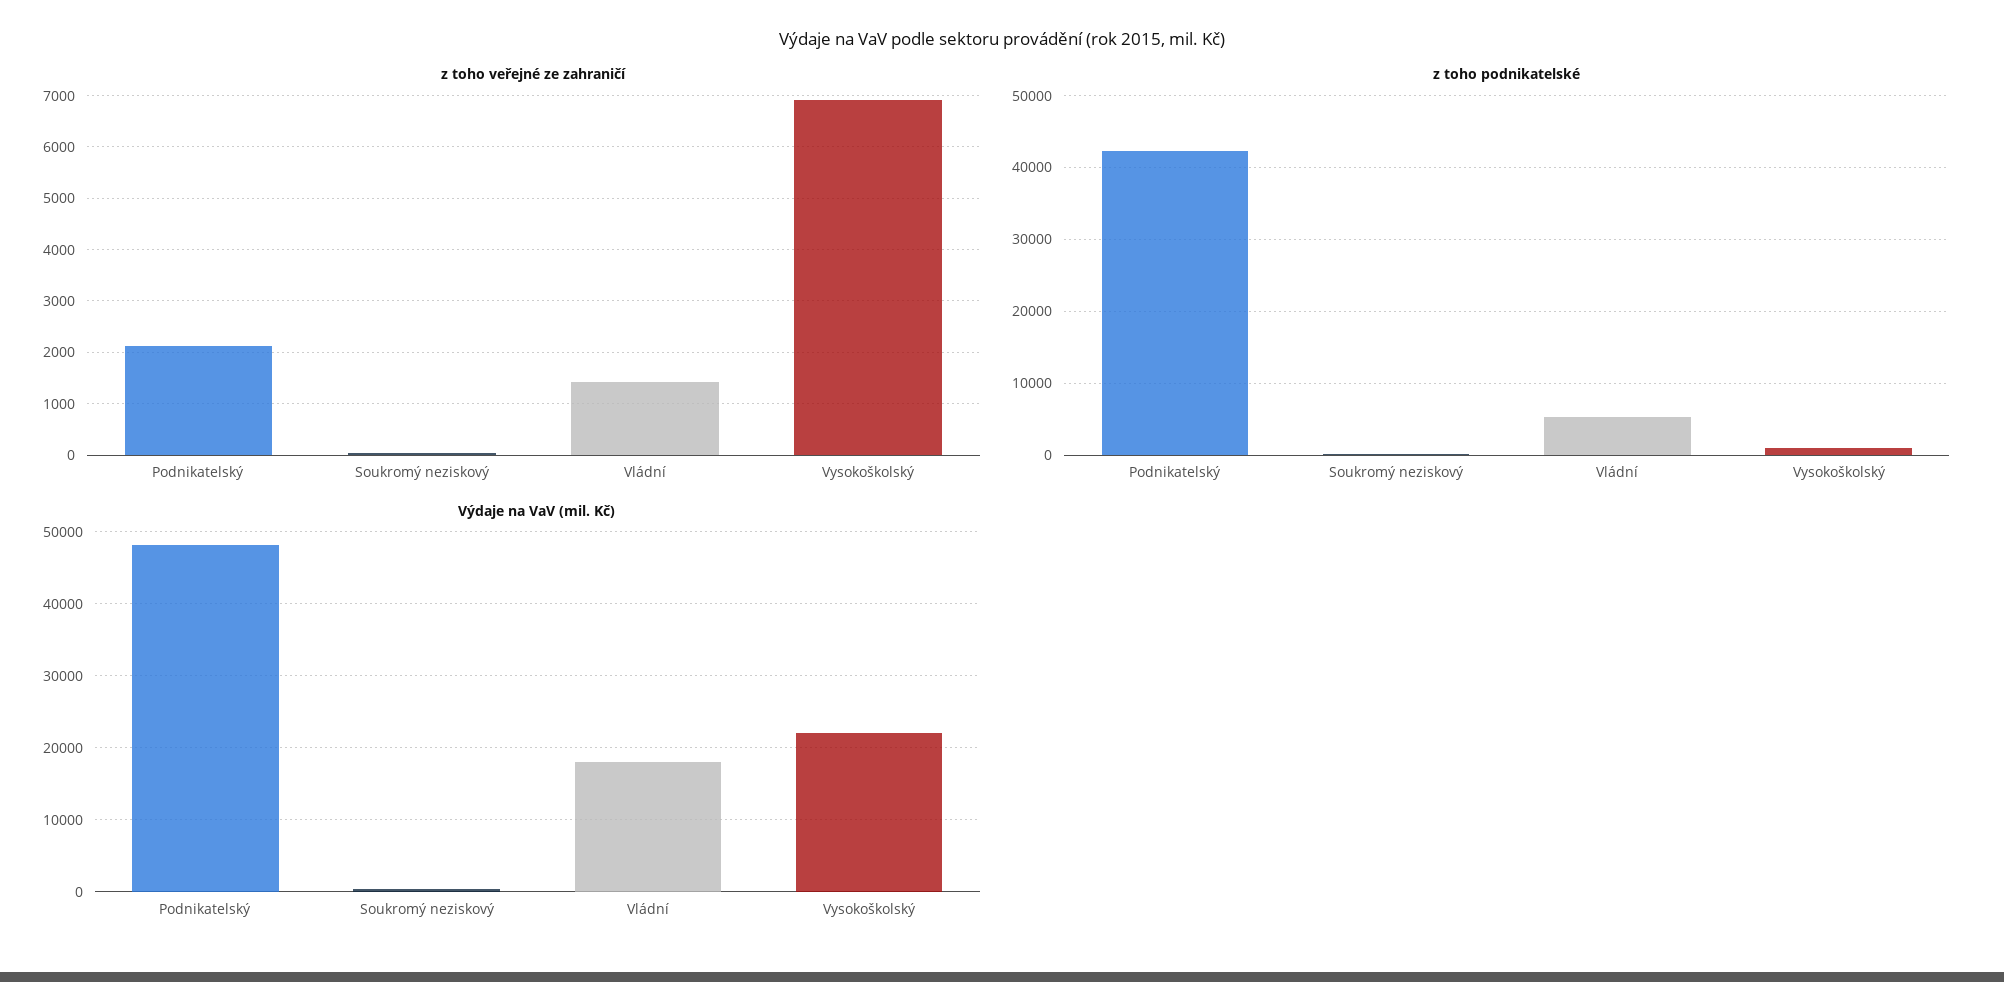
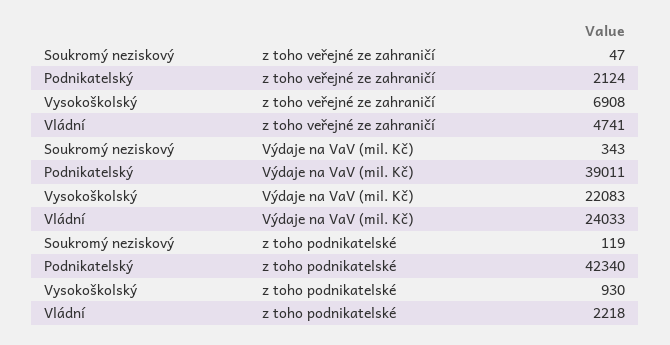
  {
    "z toho veřejné ze zahraničí": {
      "Podnikatelský": 2124,
      "Soukromý neziskový": 47,
-     "Vládní": 1400,
+     "Vládní": 4741,
      "Vysokoškolský": 6908
    },
    "z toho podnikatelské": {
      "Podnikatelský": 42340,
      "Soukromý neziskový": 119,
-     "Vládní": 5000,
+     "Vládní": 2218,
      "Vysokoškolský": 930
    },
    "Výdaje na VaV (mil. Kč)": {
-     "Podnikatelský": 48000,
+     "Podnikatelský": 39011,
      "Soukromý neziskový": 343,
-     "Vládní": 18000,
+     "Vládní": 24033,
      "Vysokoškolský": 22083
    }
  }

